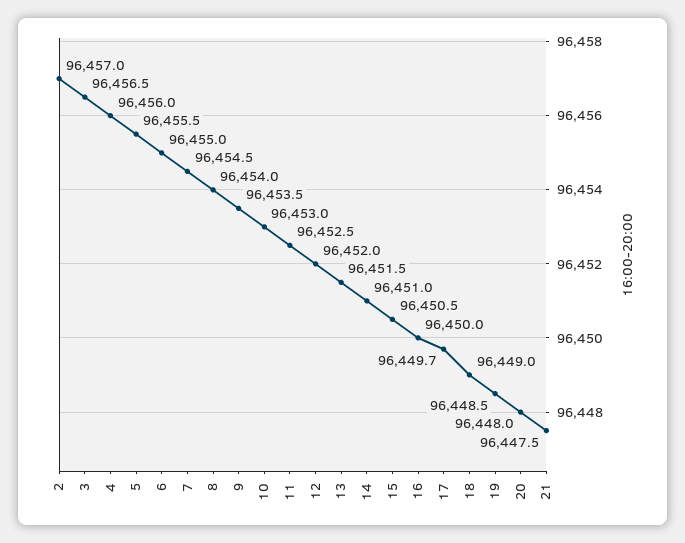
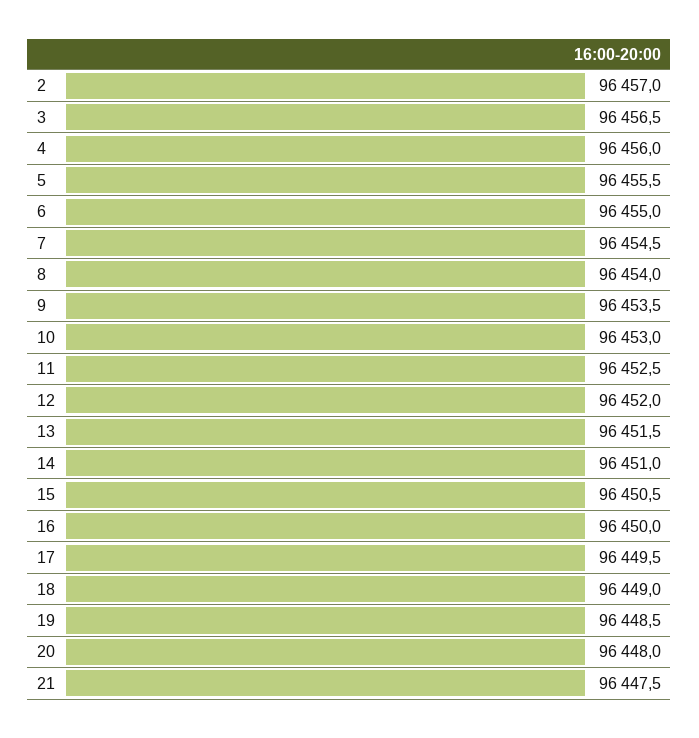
  {
    "2": 96457,
    "3": 96456.5,
    "4": 96456,
    "5": 96455.5,
    "6": 96455,
    "7": 96454.5,
    "8": 96454,
    "9": 96453.5,
    "10": 96453,
    "11": 96452.5,
    "12": 96452,
    "13": 96451.5,
    "14": 96451,
    "15": 96450.5,
    "16": 96450,
-   "17": 96449.7,
+   "17": 96449.5,
    "18": 96449,
    "19": 96448.5,
    "20": 96448,
    "21": 96447.5
  }

